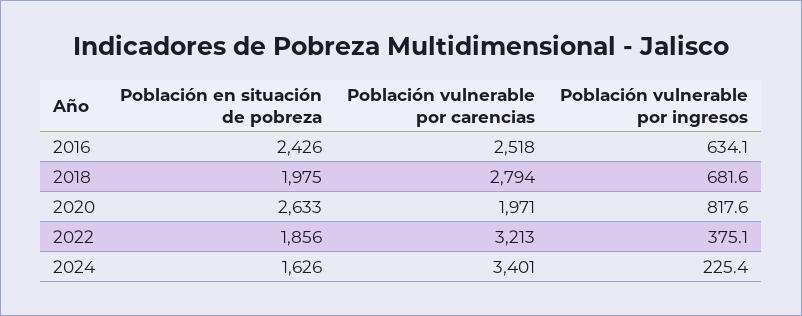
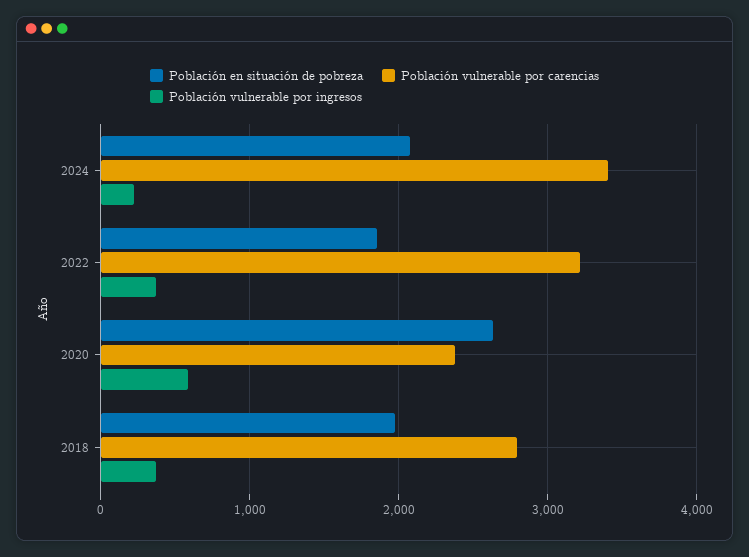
  {
    "Población en situación de pobreza": {
-     "2016": 2426,
      "2018": 1975,
      "2020": 2633,
      "2022": 1856,
-     "2024": 1626
+     "2024": 2100
    },
    "Población vulnerable por carencias": {
-     "2016": 2518,
      "2018": 2794,
-     "2020": 1971,
+     "2020": 2400,
      "2022": 3213,
      "2024": 3401
    },
    "Población vulnerable por ingresos": {
-     "2016": 634.1,
-     "2018": 681.6,
+     "2018": 400,
-     "2020": 817.6,
+     "2020": 600,
      "2022": 375.1,
      "2024": 225.4
    }
  }

